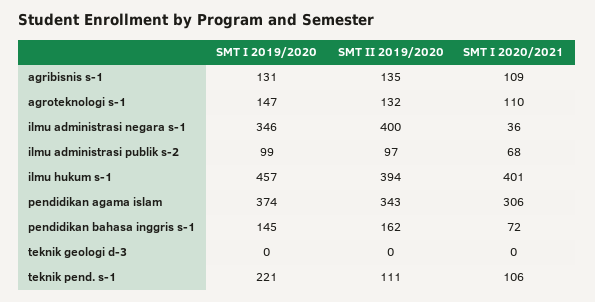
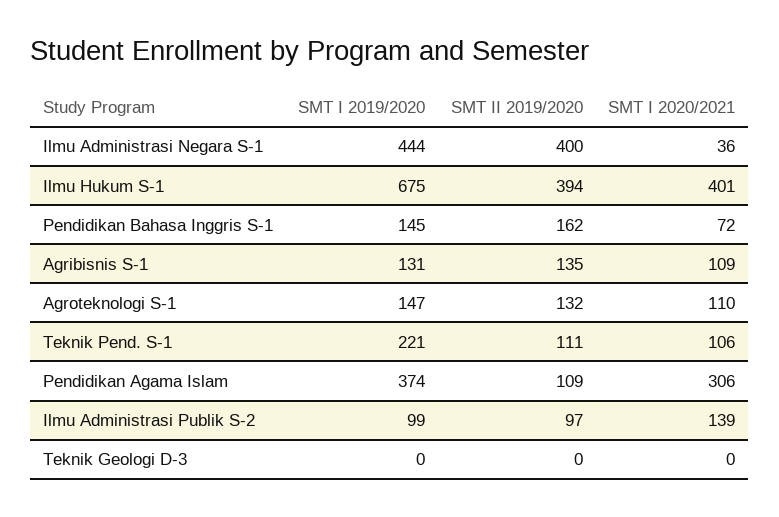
  {
    "SMT I 2019/2020": {
      "agribisnis s-1": 131,
      "agroteknologi s-1": 147,
-     "ilmu administrasi negara s-1": 346,
+     "ilmu administrasi negara s-1": 444,
      "ilmu administrasi publik s-2": 99,
-     "ilmu hukum s-1": 457,
+     "ilmu hukum s-1": 675,
      "pendidikan agama islam": 374,
      "pendidikan bahasa inggris s-1": 145,
      "teknik geologi d-3": 0,
      "teknik pend. s-1": 221
    },
    "SMT II 2019/2020": {
      "agribisnis s-1": 135,
      "agroteknologi s-1": 132,
      "ilmu administrasi negara s-1": 400,
      "ilmu administrasi publik s-2": 97,
      "ilmu hukum s-1": 394,
-     "pendidikan agama islam": 343,
+     "pendidikan agama islam": 109,
      "pendidikan bahasa inggris s-1": 162,
      "teknik geologi d-3": 0,
      "teknik pend. s-1": 111
    },
    "SMT I 2020/2021": {
      "agribisnis s-1": 109,
      "agroteknologi s-1": 110,
      "ilmu administrasi negara s-1": 36,
-     "ilmu administrasi publik s-2": 68,
+     "ilmu administrasi publik s-2": 139,
      "ilmu hukum s-1": 401,
      "pendidikan agama islam": 306,
      "pendidikan bahasa inggris s-1": 72,
      "teknik geologi d-3": 0,
      "teknik pend. s-1": 106
    }
  }

